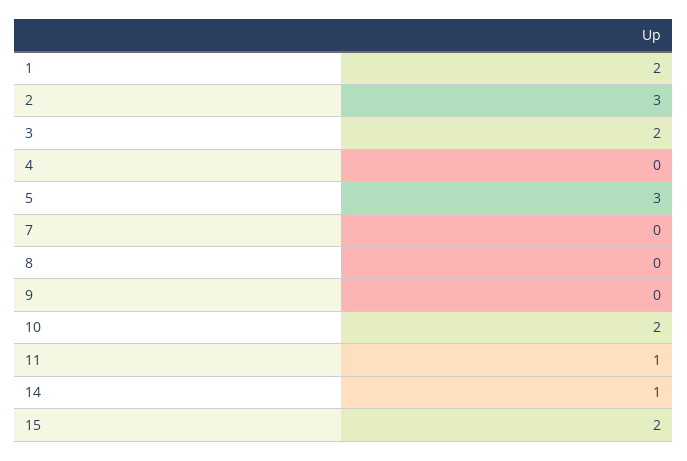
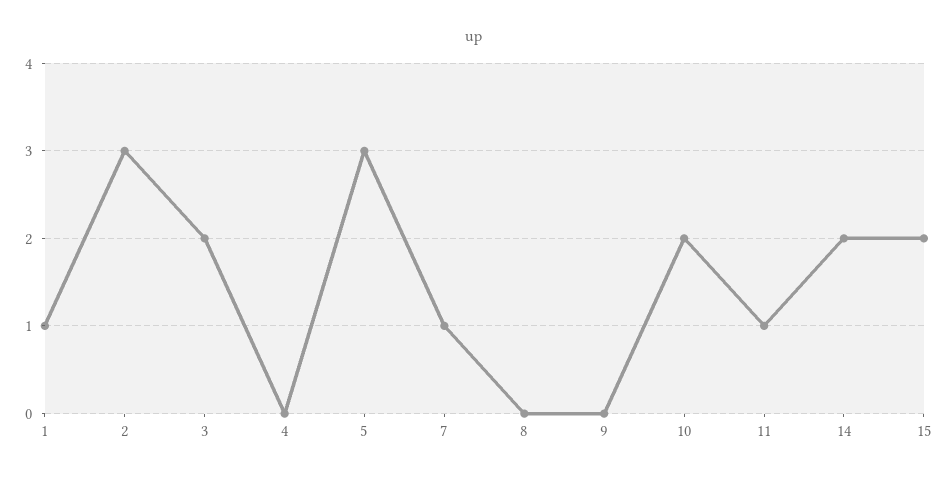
  {
-   "1": 2,
+   "1": 1,
    "2": 3,
    "3": 2,
    "4": 0,
    "5": 3,
-   "7": 0,
+   "7": 1,
    "8": 0,
    "9": 0,
    "10": 2,
    "11": 1,
-   "14": 1,
+   "14": 2,
    "15": 2
  }

